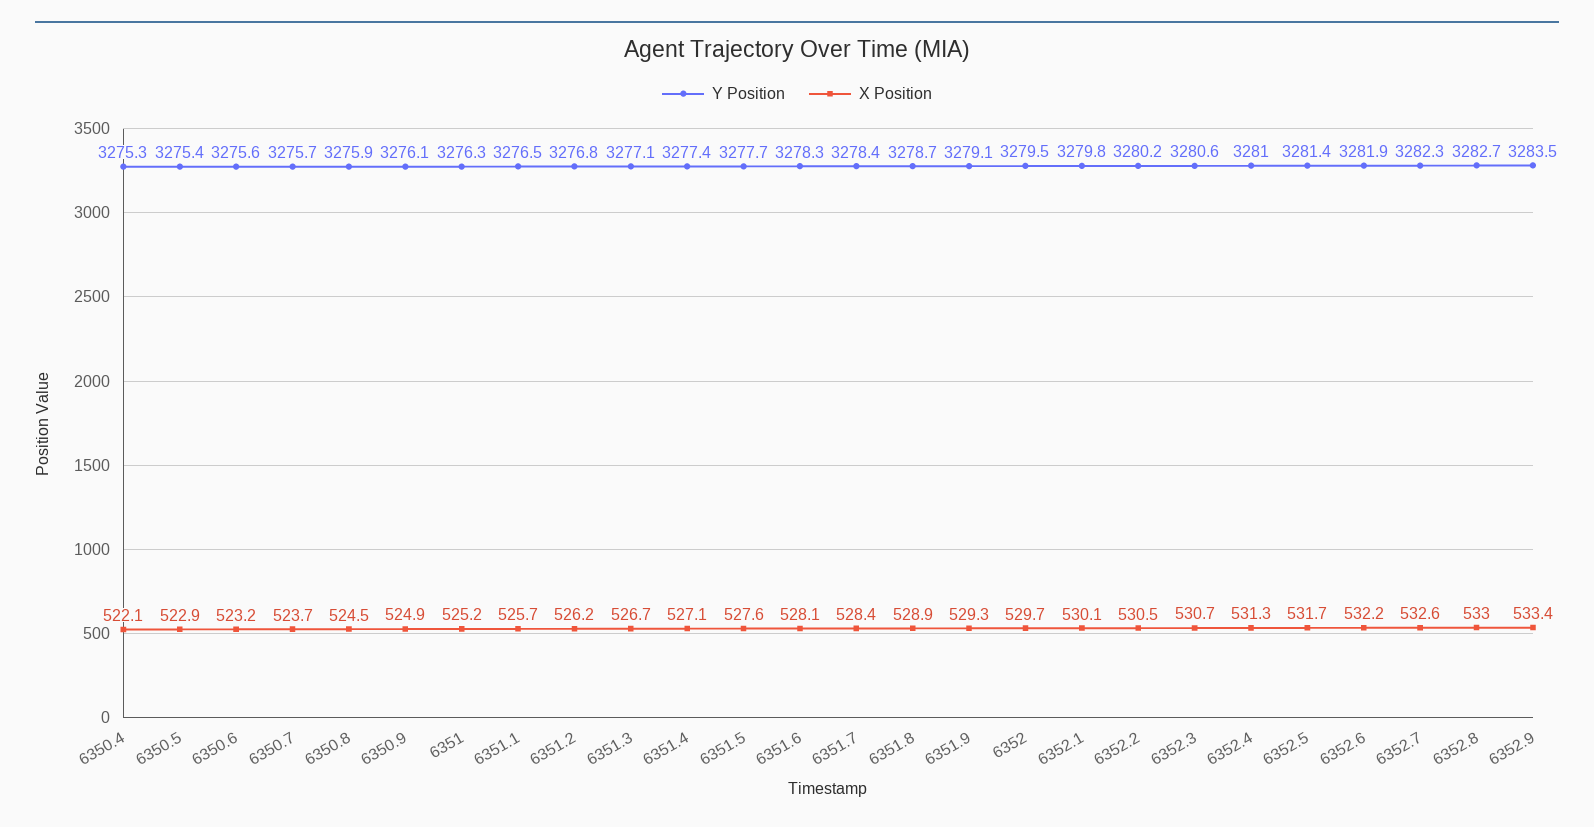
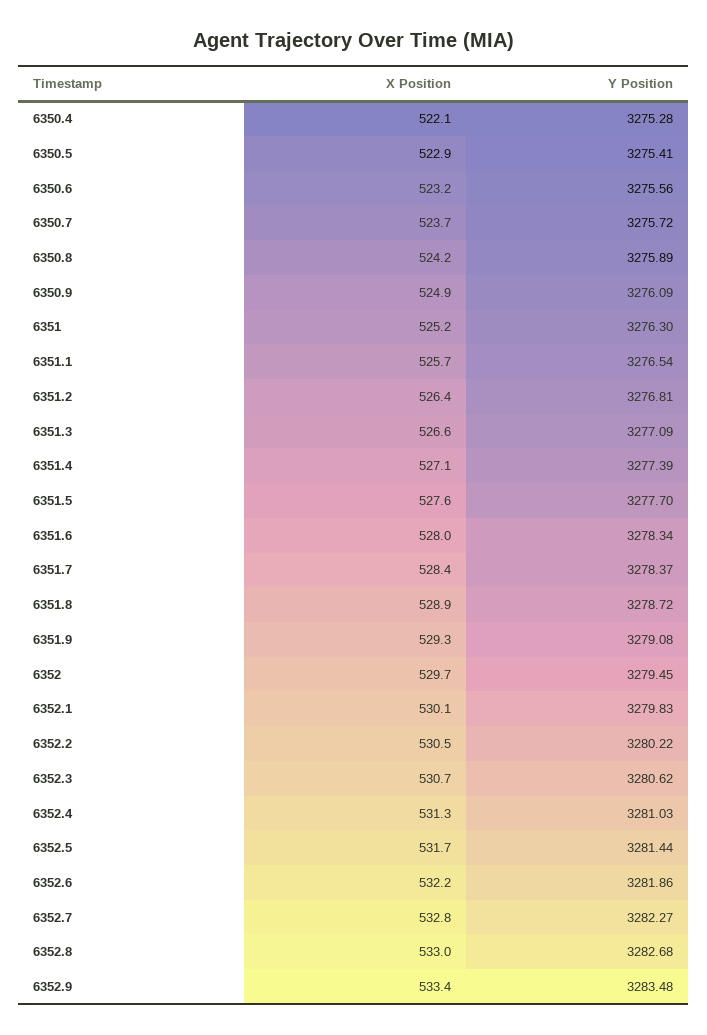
  {
    "Y Position": {
      "6350.4": 3275.28,
      "6350.5": 3275.41,
      "6350.6": 3275.56,
      "6350.7": 3275.72,
      "6350.8": 3275.89,
      "6350.9": 3276.09,
      "6351": 3276.3,
      "6351.1": 3276.54,
      "6351.2": 3276.81,
      "6351.3": 3277.09,
      "6351.4": 3277.39,
      "6351.5": 3277.7,
      "6351.6": 3278.34,
      "6351.7": 3278.37,
      "6351.8": 3278.72,
      "6351.9": 3279.08,
      "6352": 3279.45,
      "6352.1": 3279.83,
      "6352.2": 3280.22,
      "6352.3": 3280.62,
      "6352.4": 3281.03,
      "6352.5": 3281.44,
      "6352.6": 3281.86,
      "6352.7": 3282.27,
      "6352.8": 3282.68,
      "6352.9": 3283.48
    },
    "X Position": {
      "6350.4": 522.1,
      "6350.5": 522.9,
      "6350.6": 523.2,
      "6350.7": 523.7,
-     "6350.8": 524.5,
+     "6350.8": 524.2,
      "6350.9": 524.9,
      "6351": 525.2,
      "6351.1": 525.7,
-     "6351.2": 526.2,
+     "6351.2": 526.4,
-     "6351.3": 526.7,
+     "6351.3": 526.6,
      "6351.4": 527.1,
      "6351.5": 527.6,
-     "6351.6": 528.1,
+     "6351.6": 528,
      "6351.7": 528.4,
      "6351.8": 528.9,
      "6351.9": 529.3,
      "6352": 529.7,
      "6352.1": 530.1,
      "6352.2": 530.5,
      "6352.3": 530.7,
      "6352.4": 531.3,
      "6352.5": 531.7,
      "6352.6": 532.2,
-     "6352.7": 532.6,
+     "6352.7": 532.8,
      "6352.8": 533,
      "6352.9": 533.4
    }
  }

